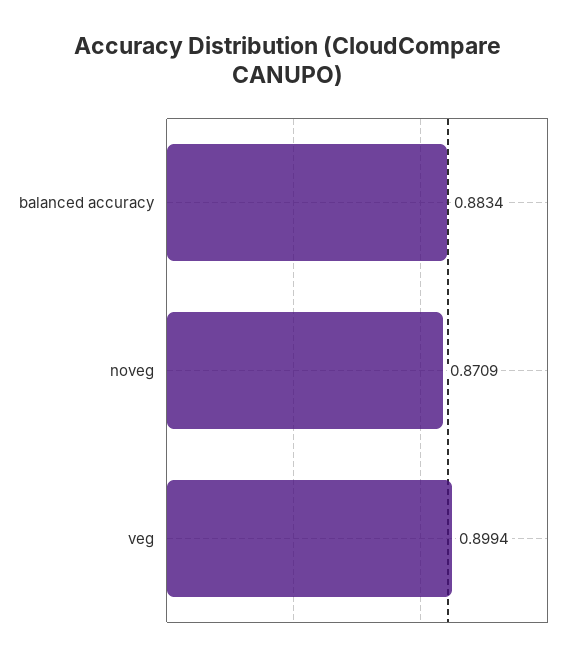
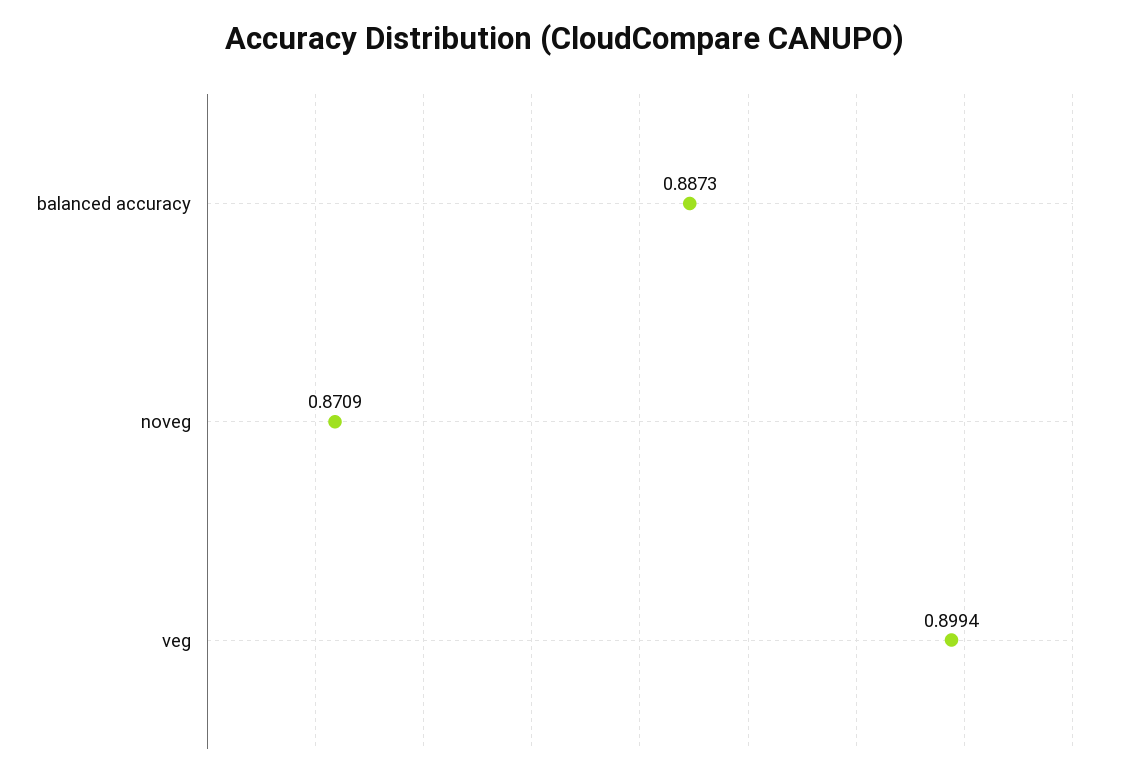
  {
-   "balanced accuracy": 0.8834,
+   "balanced accuracy": 0.8873,
    "noveg": 0.8709,
    "veg": 0.8994
  }

